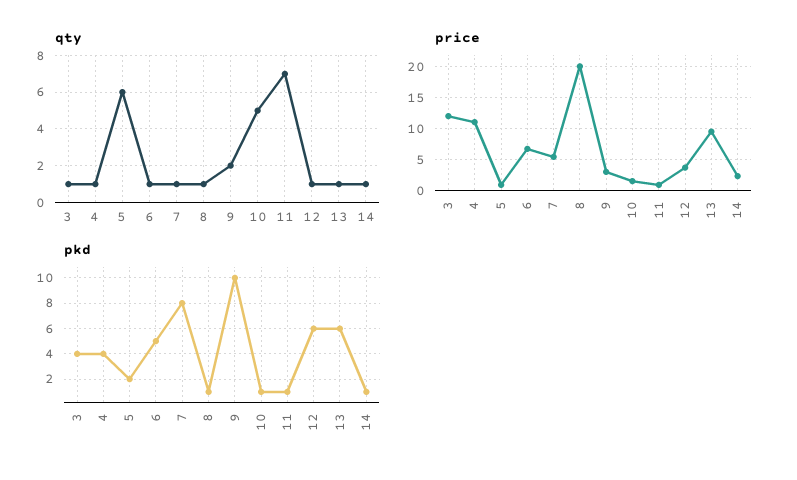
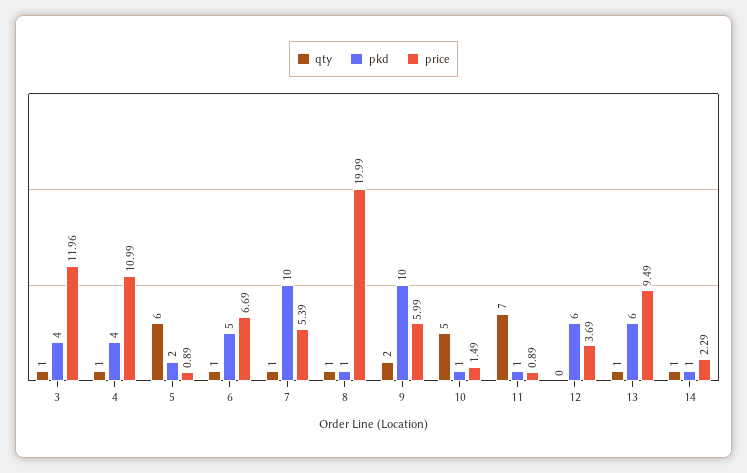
  {
    "qty": {
      "3": 1,
      "4": 1,
      "5": 6,
      "6": 1,
      "7": 1,
      "8": 1,
      "9": 2,
      "10": 5,
      "11": 7,
-     "12": 1,
+     "12": 0,
      "13": 1,
      "14": 1
    },
    "price": {
      "3": 11.96,
      "4": 10.99,
      "5": 0.89,
      "6": 6.69,
      "7": 5.39,
      "8": 19.99,
-     "9": 3,
+     "9": 5.99,
      "10": 1.49,
      "11": 0.89,
      "12": 3.69,
      "13": 9.49,
      "14": 2.29
    },
    "pkd": {
      "3": 4,
      "4": 4,
      "5": 2,
      "6": 5,
-     "7": 8,
+     "7": 10,
      "8": 1,
      "9": 10,
      "10": 1,
      "11": 1,
      "12": 6,
      "13": 6,
      "14": 1
    }
  }

